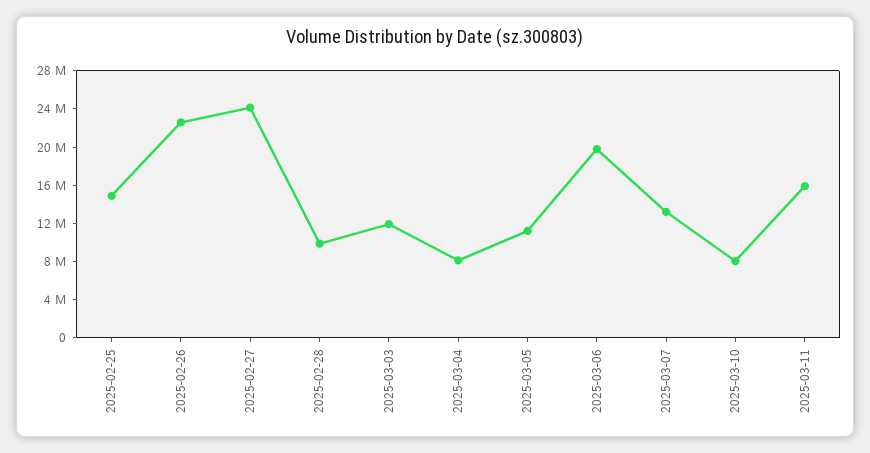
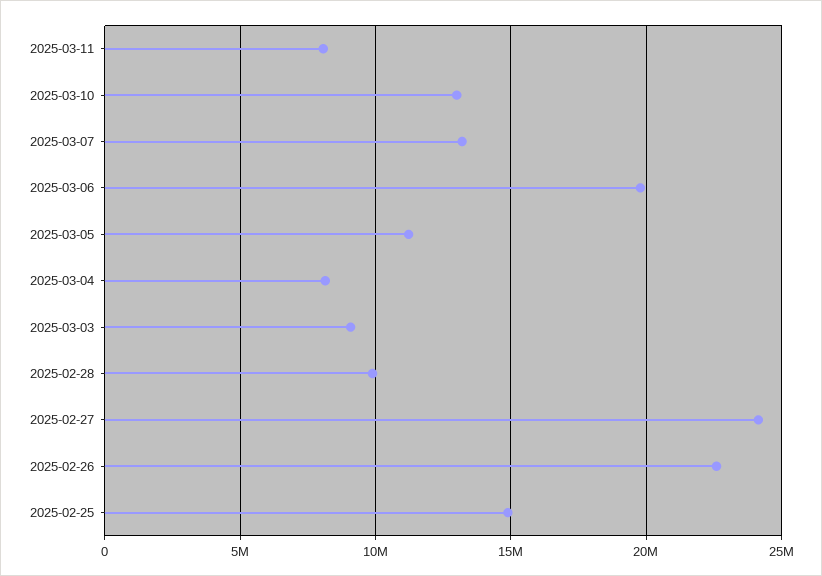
  {
    "2025-02-25": 15000000,
    "2025-02-26": 22500000,
    "2025-02-27": 24000000,
    "2025-02-28": 10000000,
-   "2025-03-03": 12000000,
+   "2025-03-03": 9000000,
    "2025-03-04": 8000000,
    "2025-03-05": 11000000,
    "2025-03-06": 20000000,
    "2025-03-07": 13000000,
-   "2025-03-10": 8000000,
+   "2025-03-10": 13000000,
-   "2025-03-11": 16000000
+   "2025-03-11": 8000000
  }

